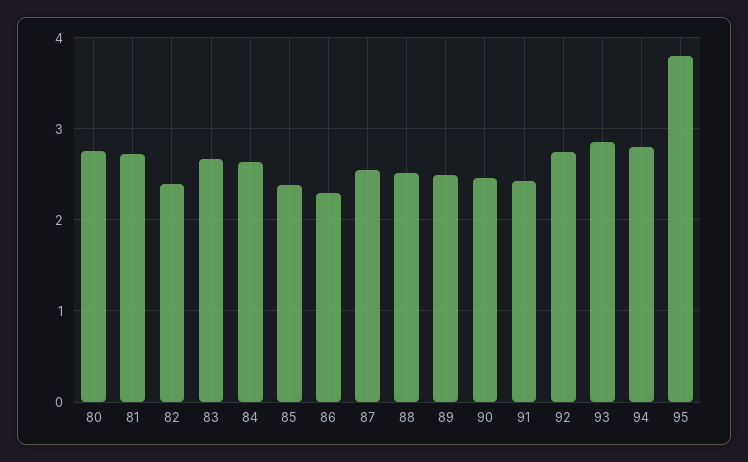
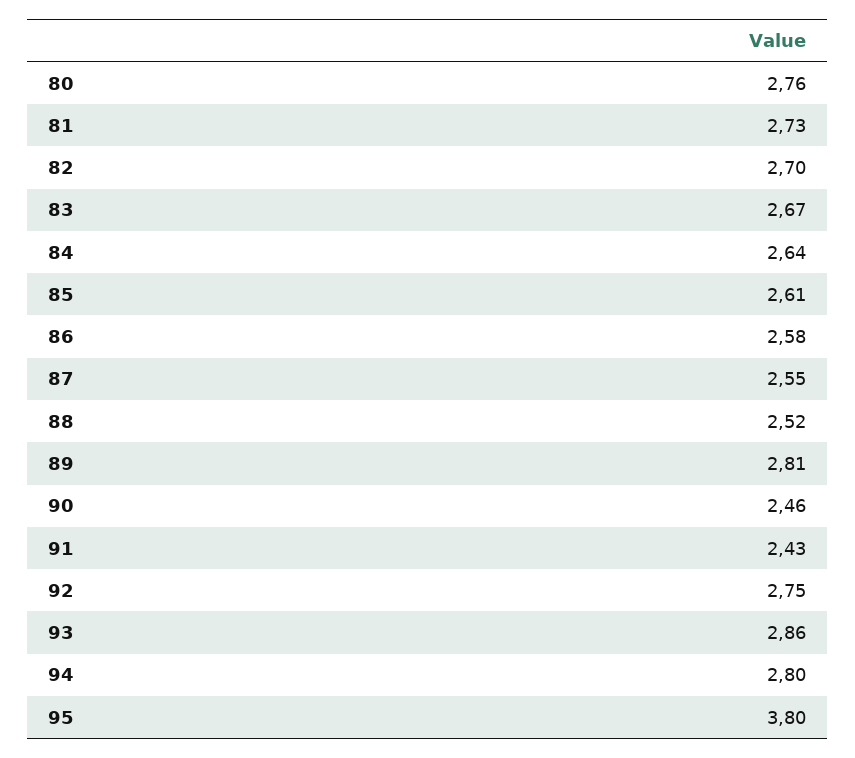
  {
    "80": 2.76,
    "81": 2.73,
-   "82": 2.4,
+   "82": 2.7,
    "83": 2.67,
    "84": 2.64,
-   "85": 2.4,
+   "85": 2.61,
-   "86": 2.3,
+   "86": 2.58,
    "87": 2.55,
    "88": 2.52,
-   "89": 2.5,
+   "89": 2.81,
    "90": 2.46,
    "91": 2.43,
    "92": 2.75,
    "93": 2.86,
    "94": 2.8,
    "95": 3.8
  }

